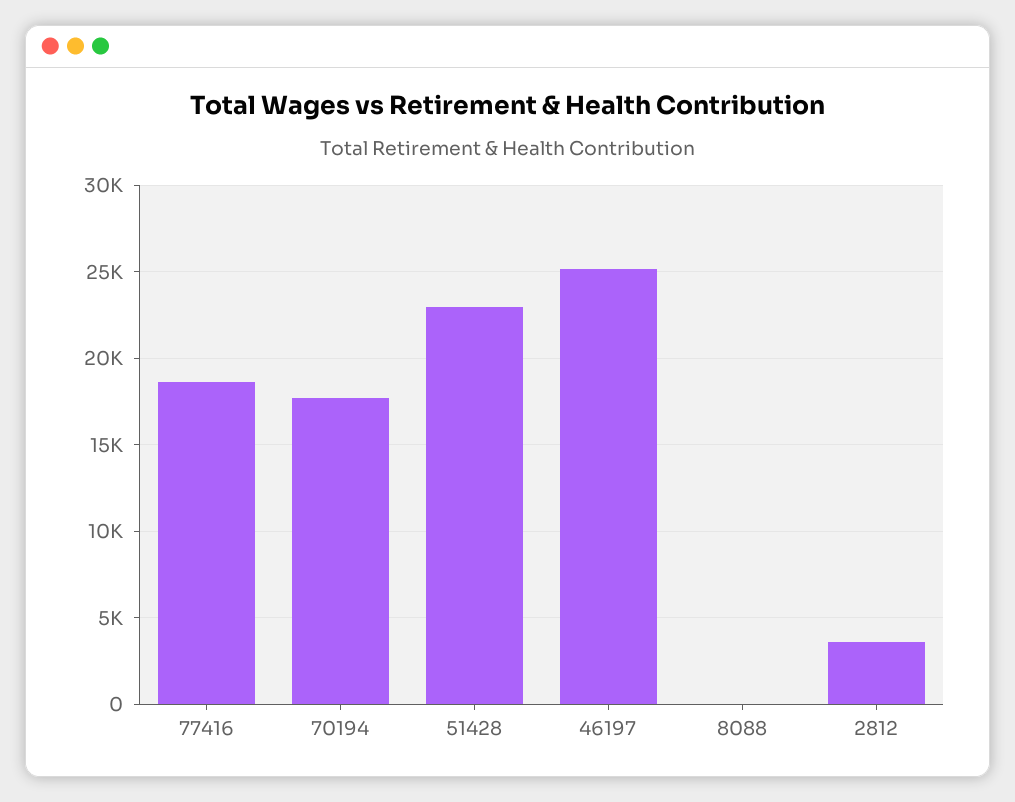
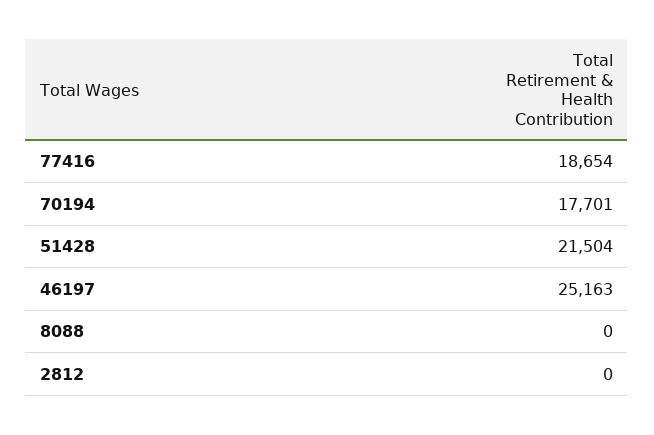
  {
    "77416": 18654,
    "70194": 17701,
-   "51428": 23000,
+   "51428": 21504,
    "46197": 25163,
    "8088": 0,
-   "2812": 3500
+   "2812": 0
  }

